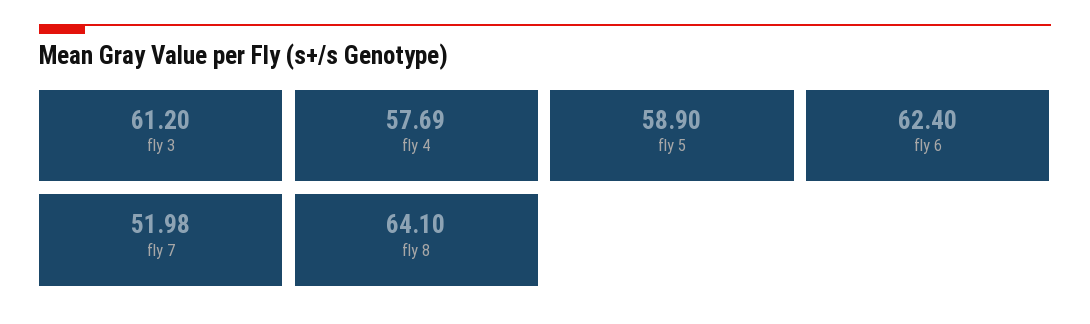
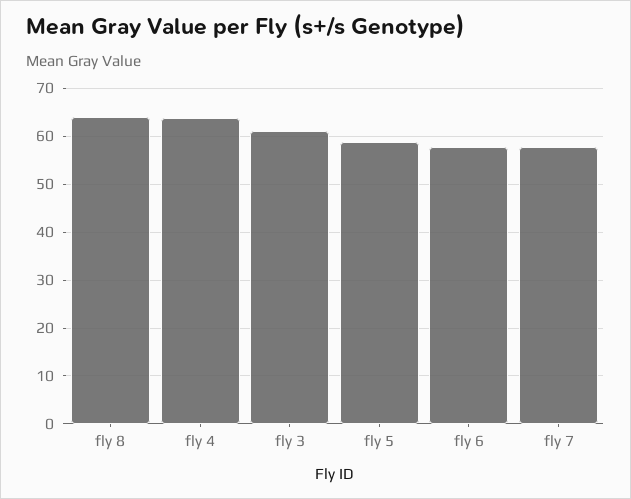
  {
    "fly 3": 61.2,
-   "fly 4": 57.69,
+   "fly 4": 64,
    "fly 5": 58.9,
-   "fly 6": 62.4,
+   "fly 6": 58,
-   "fly 7": 51.98,
+   "fly 7": 58,
    "fly 8": 64.1
  }

